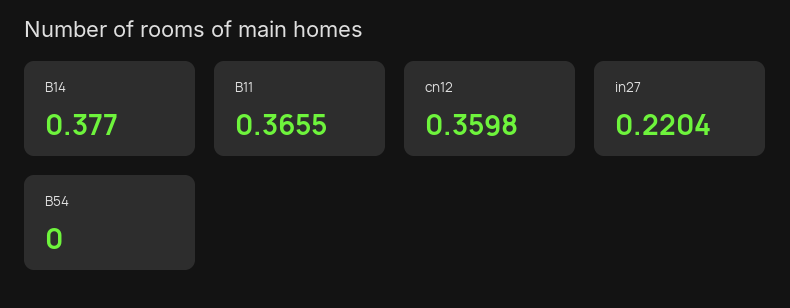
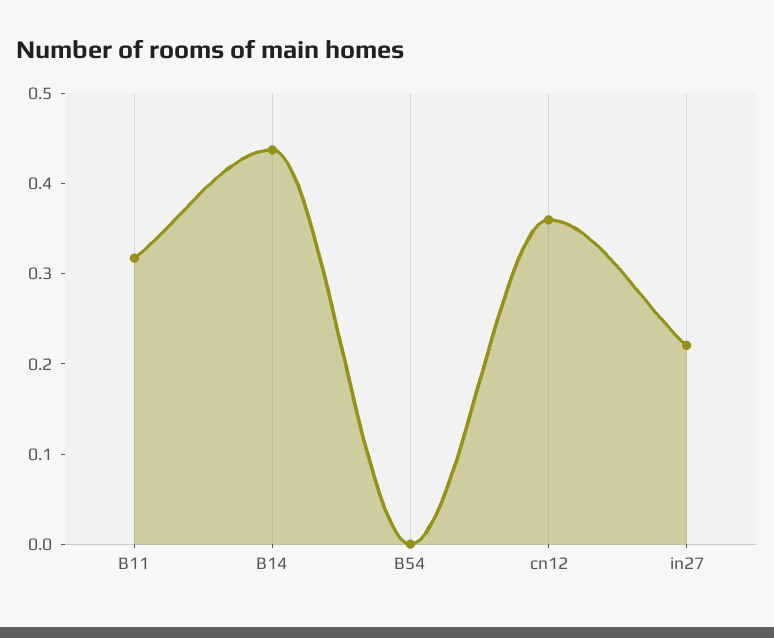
  {
-   "B14": 0.377,
+   "B14": 0.44,
-   "B11": 0.3655,
+   "B11": 0.32,
    "cn12": 0.3598,
    "in27": 0.2204,
    "B54": 0
  }

